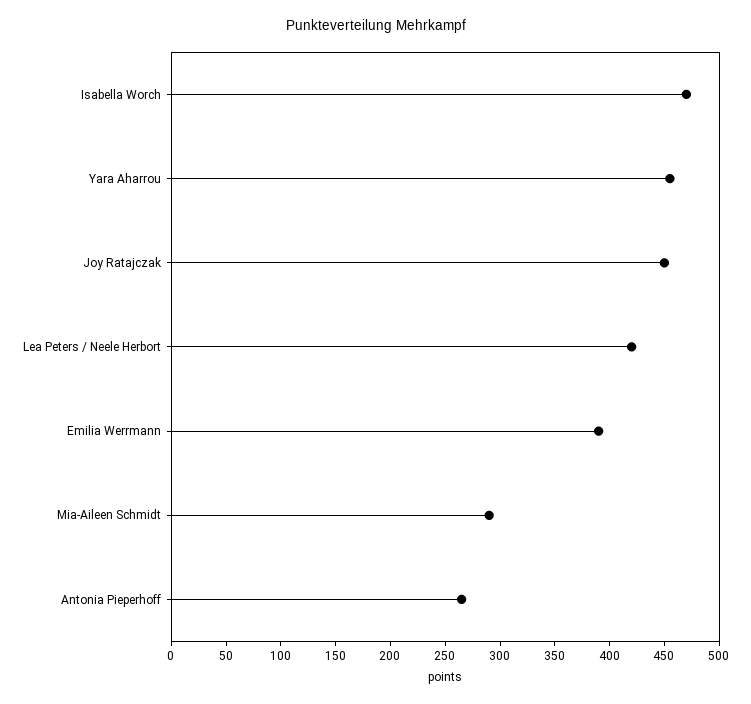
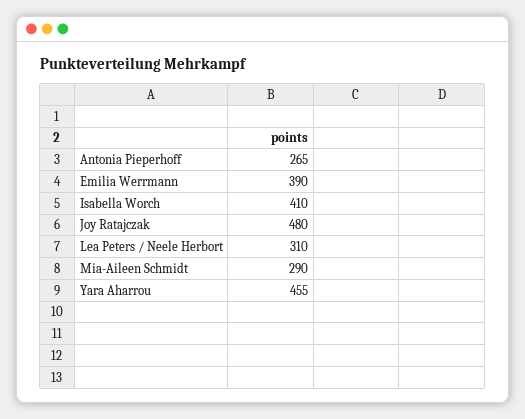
  {
-   "Isabella Worch": 470,
+   "Isabella Worch": 410,
    "Yara Aharrou": 455,
-   "Joy Ratajczak": 450,
+   "Joy Ratajczak": 480,
-   "Lea Peters / Neele Herbort": 420,
+   "Lea Peters / Neele Herbort": 310,
    "Emilia Werrmann": 390,
    "Mia-Aileen Schmidt": 290,
    "Antonia Pieperhoff": 265
  }

